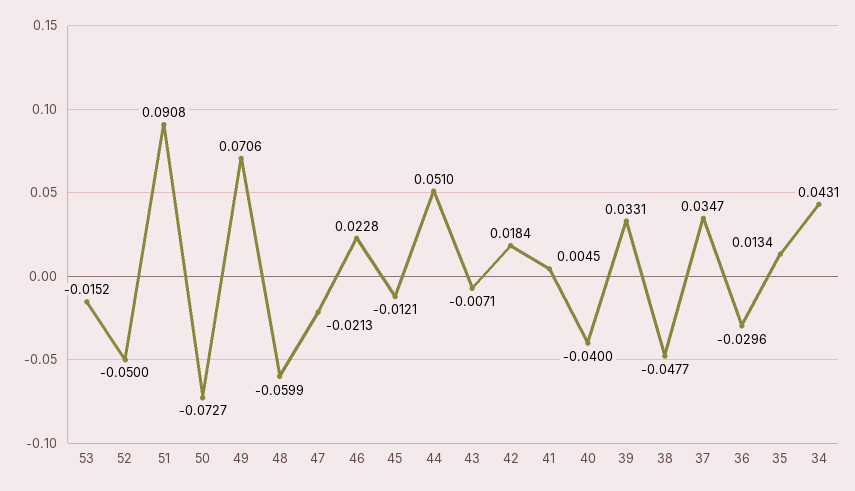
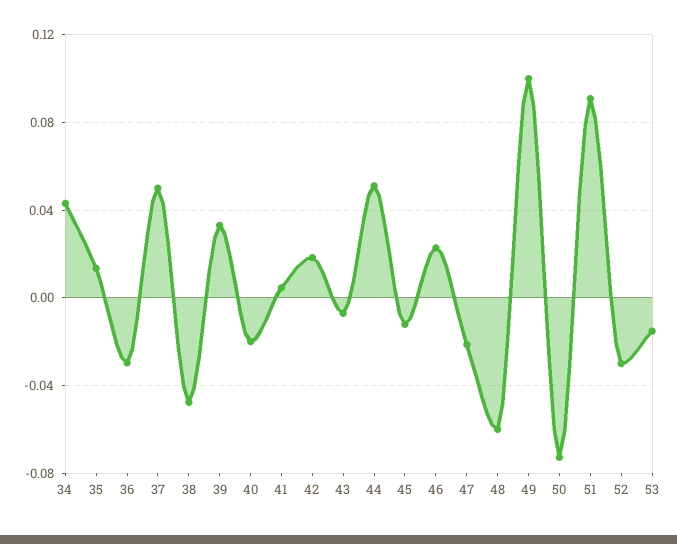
  {
    "53": -0.0152,
-   "52": -0.05,
+   "52": -0.03,
    "51": 0.0908,
    "50": -0.0727,
-   "49": 0.0706,
+   "49": 0.1,
    "48": -0.0599,
    "47": -0.0213,
    "46": 0.0228,
    "45": -0.0121,
    "44": 0.051,
    "43": -0.0071,
    "42": 0.0184,
    "41": 0.0045,
-   "40": -0.04,
+   "40": -0.02,
    "39": 0.0331,
    "38": -0.0477,
-   "37": 0.0347,
+   "37": 0.05,
    "36": -0.0296,
    "35": 0.0134,
    "34": 0.0431
  }

